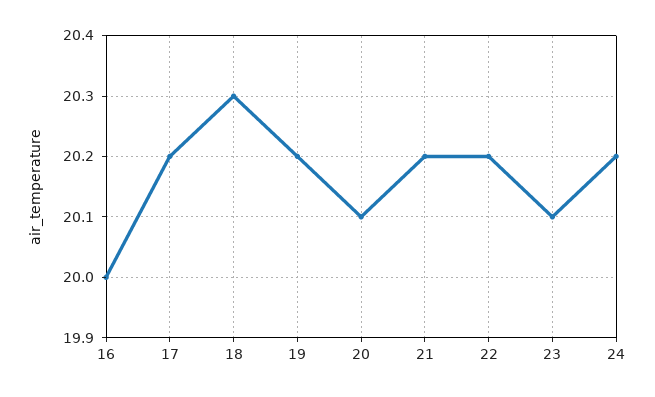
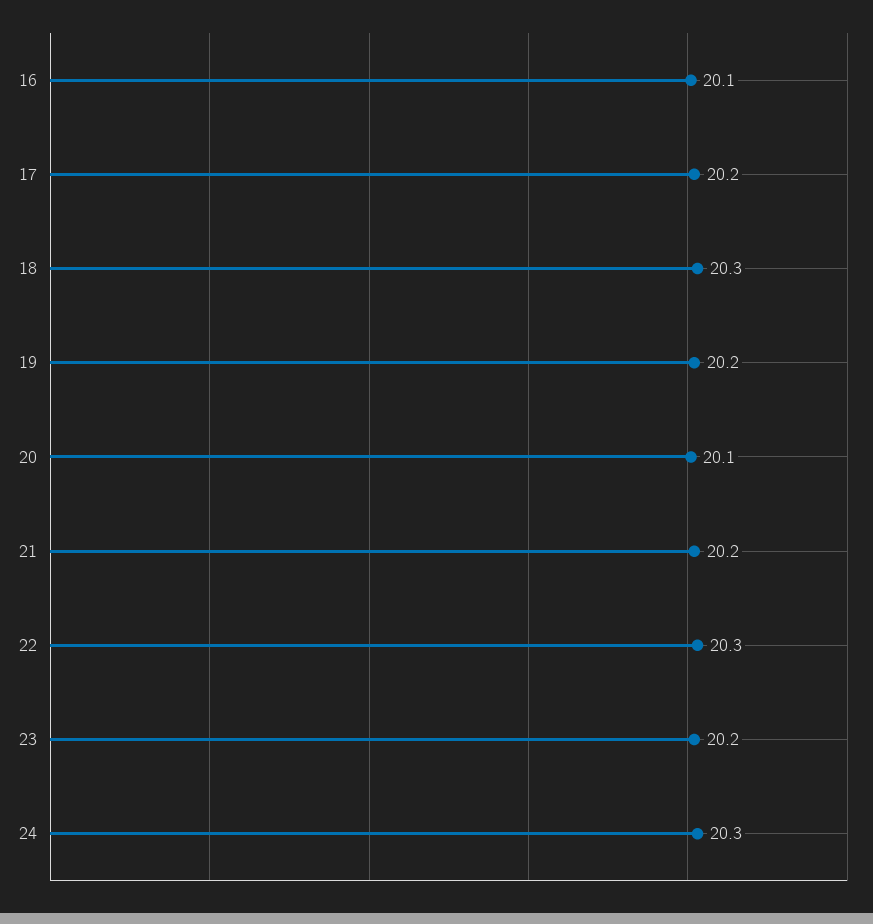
  {
-   "16": 20,
+   "16": 20.1,
    "17": 20.2,
    "18": 20.3,
    "19": 20.2,
    "20": 20.1,
    "21": 20.2,
-   "22": 20.2,
+   "22": 20.3,
-   "23": 20.1,
+   "23": 20.2,
-   "24": 20.2
+   "24": 20.3
  }

